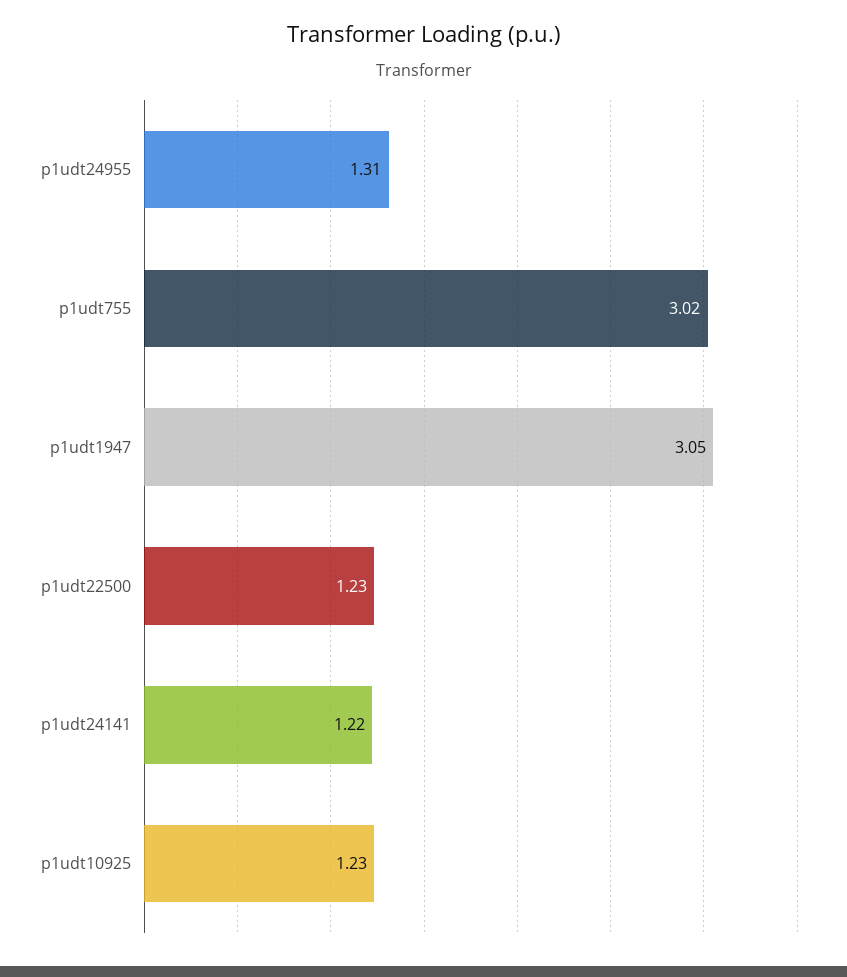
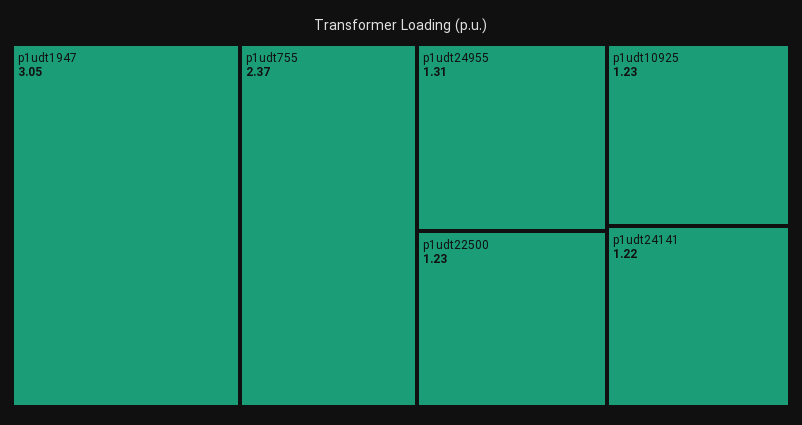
  {
    "p1udt24955": 1.31,
-   "p1udt755": 3.02,
+   "p1udt755": 2.37,
    "p1udt1947": 3.05,
    "p1udt22500": 1.23,
    "p1udt24141": 1.22,
    "p1udt10925": 1.23
  }

